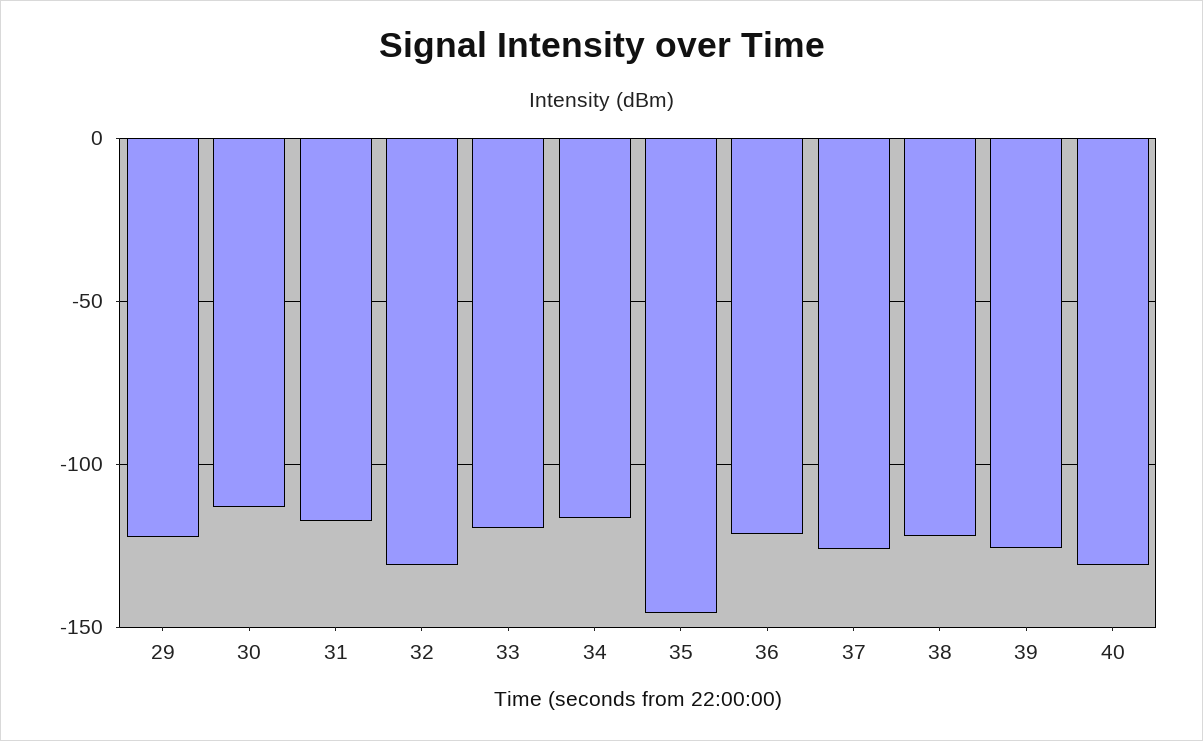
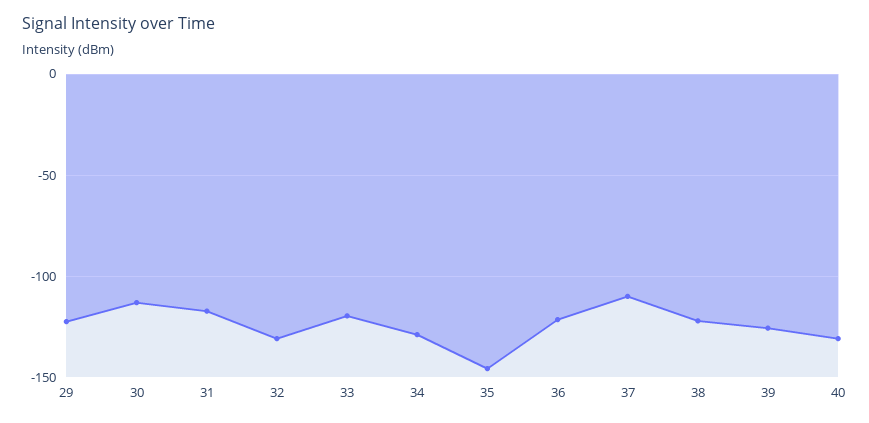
  {
    "29": -125,
    "30": -115,
    "31": -115,
    "32": -130,
    "33": -120,
-   "34": -115,
+   "34": -130,
    "35": -145,
    "36": -120,
-   "37": -125,
+   "37": -110,
    "38": -120,
    "39": -125,
    "40": -130
  }

